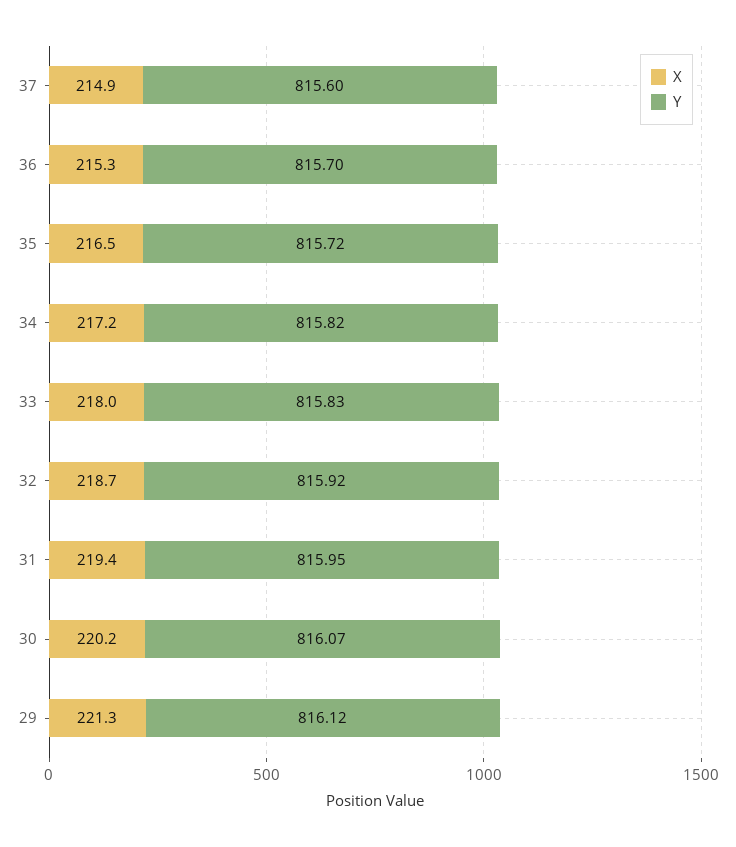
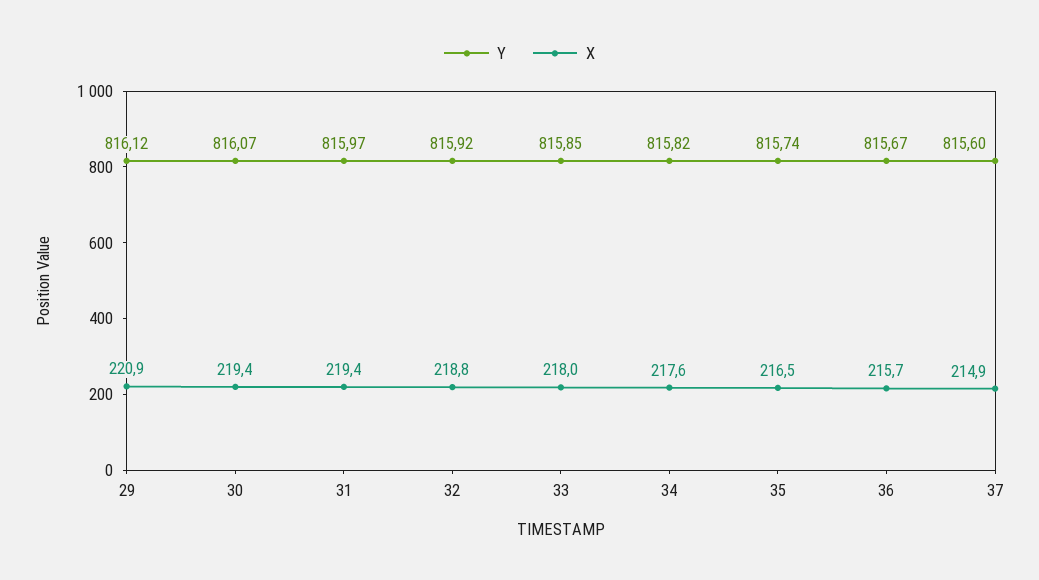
  {
    "X": {
      "37": 214.9,
-     "36": 215.3,
+     "36": 215.7,
      "35": 216.5,
-     "34": 217.2,
+     "34": 217.6,
      "33": 218,
-     "32": 218.7,
+     "32": 218.8,
      "31": 219.4,
-     "30": 220.2,
+     "30": 219.4,
-     "29": 221.3
+     "29": 220.9
    },
    "Y": {
      "37": 815.6,
-     "36": 815.7,
+     "36": 815.67,
-     "35": 815.72,
+     "35": 815.74,
      "34": 815.82,
-     "33": 815.83,
+     "33": 815.85,
      "32": 815.92,
-     "31": 815.95,
+     "31": 815.97,
      "30": 816.07,
      "29": 816.12
    }
  }

